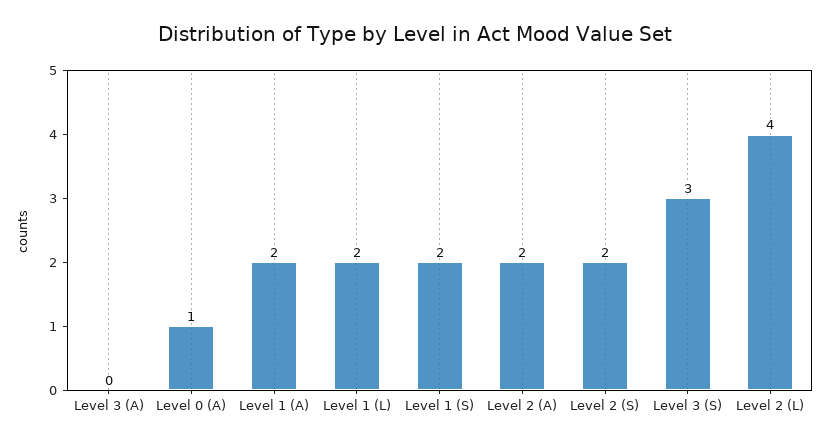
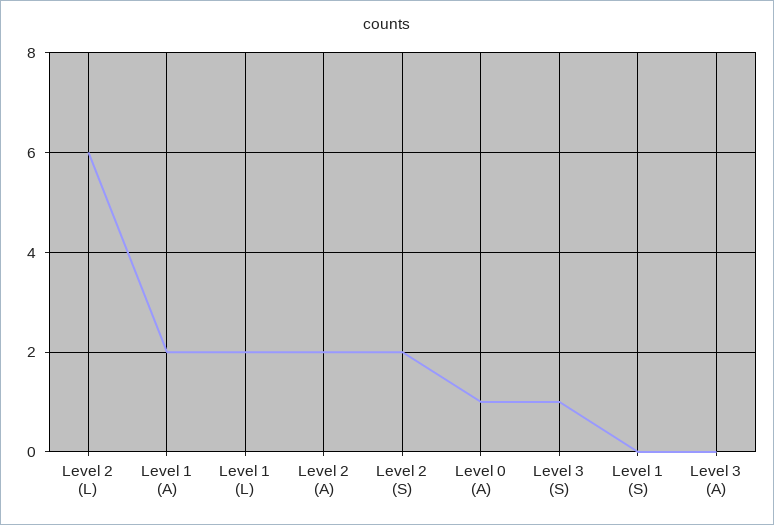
  {
    "Level 3 (A)": 0,
    "Level 0 (A)": 1,
    "Level 1 (A)": 2,
    "Level 1 (L)": 2,
-   "Level 1 (S)": 2,
+   "Level 1 (S)": 0,
    "Level 2 (A)": 2,
    "Level 2 (S)": 2,
-   "Level 3 (S)": 3,
+   "Level 3 (S)": 1,
-   "Level 2 (L)": 4
+   "Level 2 (L)": 6
  }

